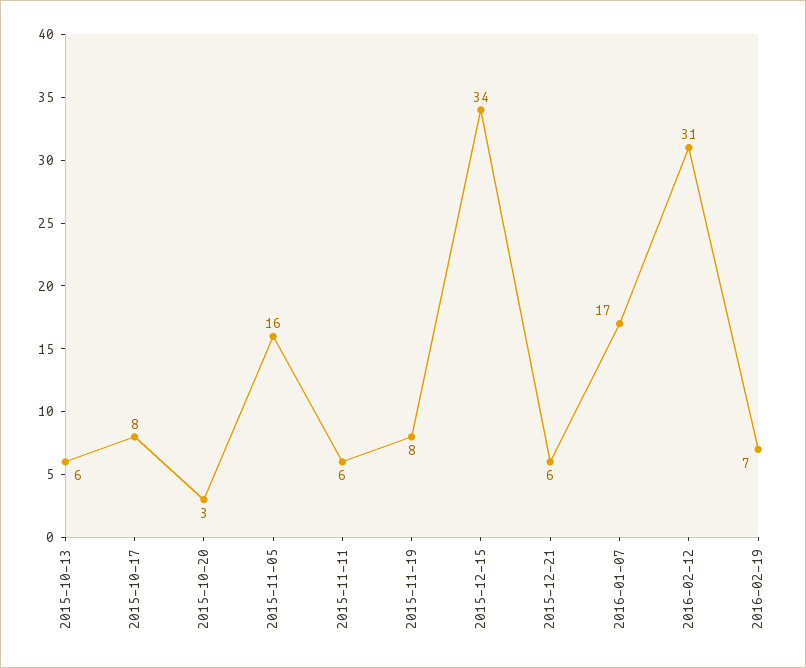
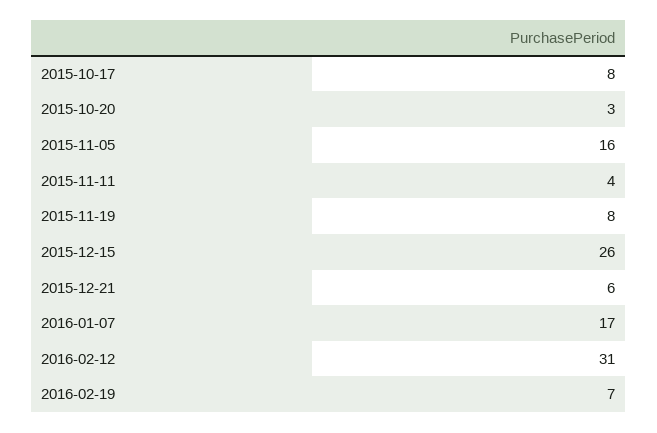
  {
-   "2015-10-13": 6,
    "2015-10-17": 8,
    "2015-10-20": 3,
    "2015-11-05": 16,
-   "2015-11-11": 6,
+   "2015-11-11": 4,
    "2015-11-19": 8,
-   "2015-12-15": 34,
+   "2015-12-15": 26,
    "2015-12-21": 6,
    "2016-01-07": 17,
    "2016-02-12": 31,
    "2016-02-19": 7
  }

